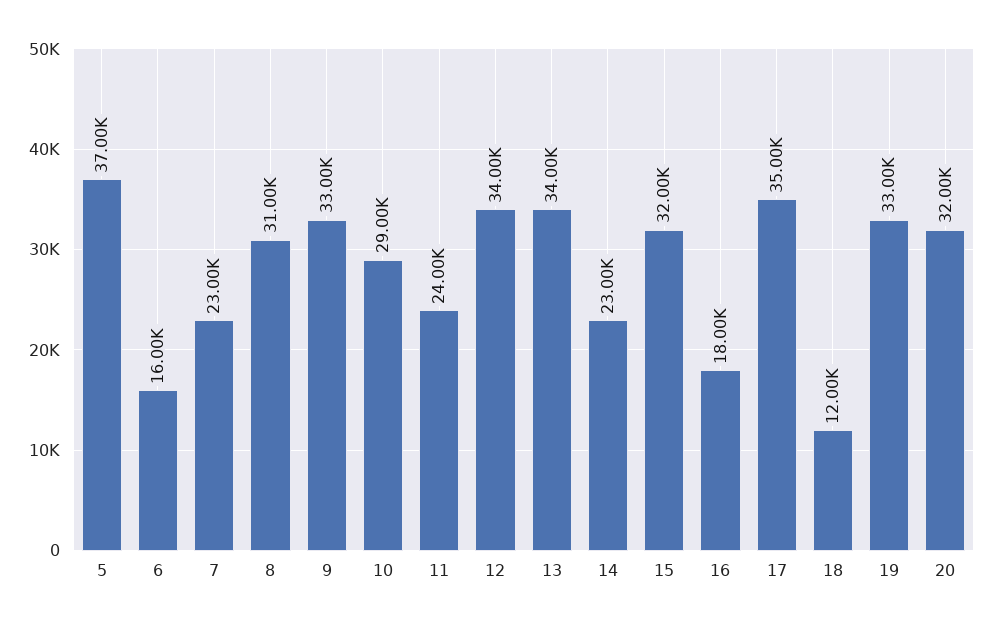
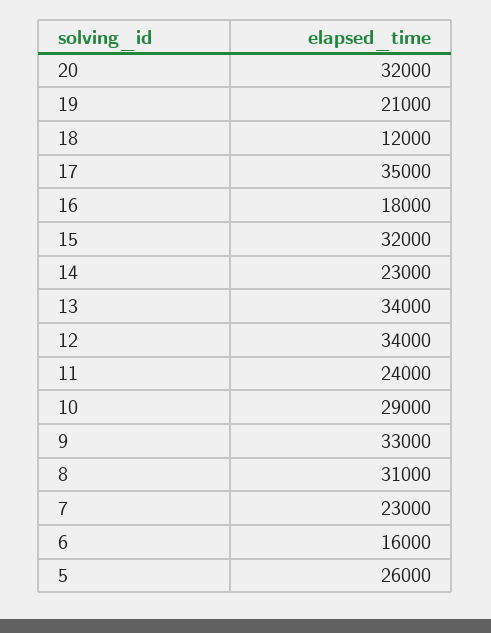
  {
-   "5": 37000,
+   "5": 26000,
    "6": 16000,
    "7": 23000,
    "8": 31000,
    "9": 33000,
    "10": 29000,
    "11": 24000,
    "12": 34000,
    "13": 34000,
    "14": 23000,
    "15": 32000,
    "16": 18000,
    "17": 35000,
    "18": 12000,
-   "19": 33000,
+   "19": 21000,
    "20": 32000
  }

